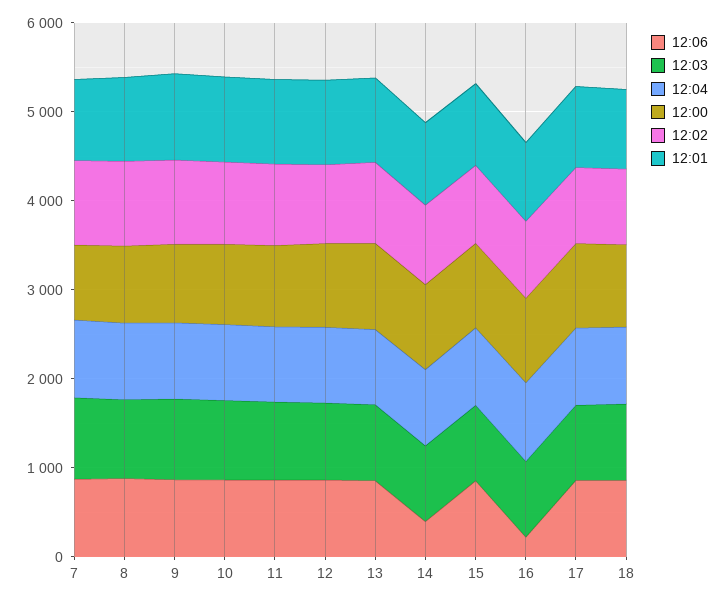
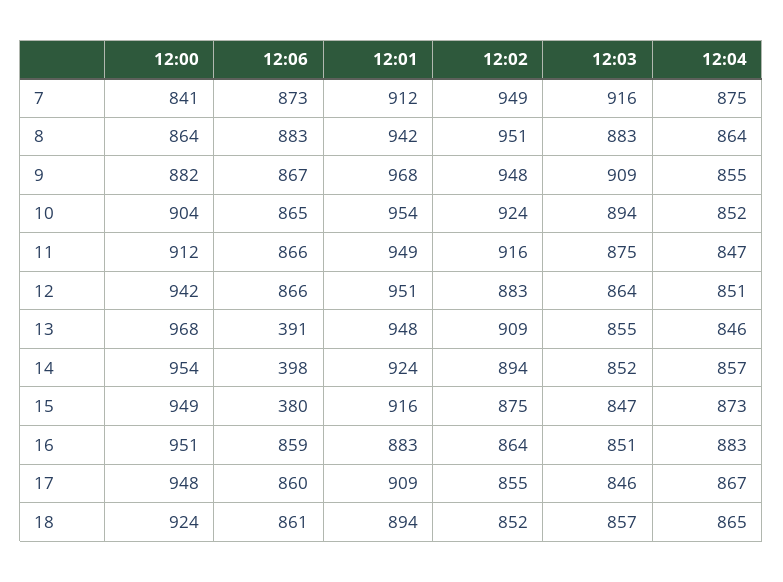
  {
    "12:06": {
      "7": 873,
      "8": 883,
      "9": 867,
      "10": 865,
      "11": 866,
      "12": 866,
-     "13": 800,
+     "13": 391,
      "14": 398,
-     "15": 800,
+     "15": 380,
-     "16": 200,
+     "16": 859,
      "17": 860,
      "18": 861
    },
    "12:03": {
      "7": 916,
      "8": 883,
      "9": 909,
      "10": 894,
      "11": 875,
      "12": 864,
      "13": 855,
      "14": 852,
      "15": 847,
      "16": 851,
      "17": 846,
      "18": 857
    },
    "12:04": {
      "7": 875,
      "8": 864,
      "9": 855,
      "10": 852,
      "11": 847,
      "12": 851,
      "13": 846,
      "14": 857,
      "15": 873,
      "16": 883,
      "17": 867,
      "18": 865
    },
    "12:00": {
      "7": 841,
      "8": 864,
      "9": 882,
      "10": 904,
      "11": 912,
      "12": 942,
      "13": 968,
      "14": 954,
      "15": 949,
      "16": 951,
      "17": 948,
      "18": 924
    },
    "12:02": {
      "7": 949,
      "8": 951,
      "9": 948,
      "10": 924,
      "11": 916,
      "12": 883,
      "13": 909,
      "14": 894,
      "15": 875,
      "16": 864,
      "17": 855,
      "18": 852
    },
    "12:01": {
      "7": 912,
      "8": 942,
      "9": 968,
      "10": 954,
      "11": 949,
      "12": 951,
      "13": 948,
      "14": 924,
      "15": 916,
      "16": 883,
      "17": 909,
      "18": 894
    }
  }

